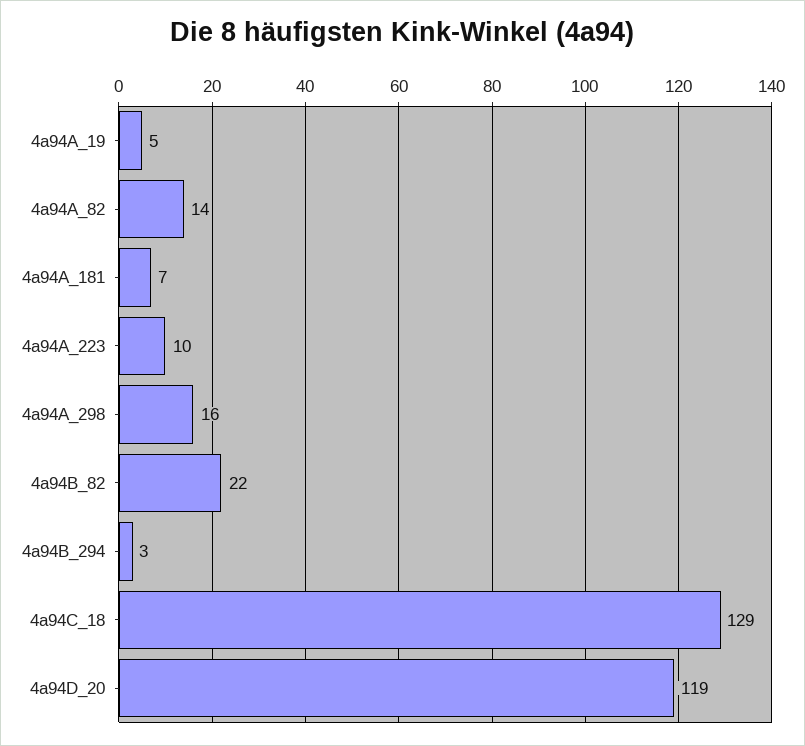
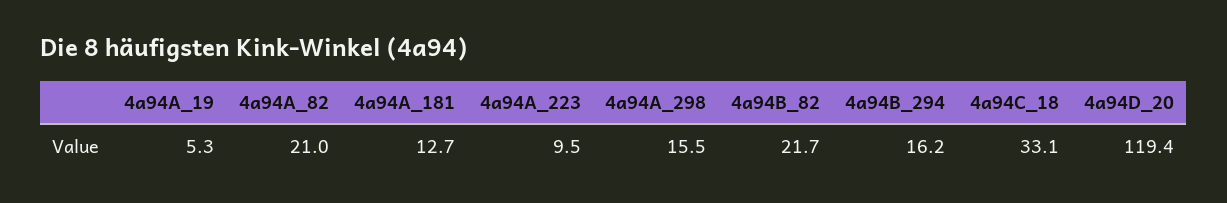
  {
    "4a94A_19": 5.3,
-   "4a94A_82": 14,
+   "4a94A_82": 21,
-   "4a94A_181": 7,
+   "4a94A_181": 12.7,
    "4a94A_223": 9.5,
    "4a94A_298": 15.5,
    "4a94B_82": 21.7,
-   "4a94B_294": 3,
+   "4a94B_294": 16.2,
-   "4a94C_18": 129,
+   "4a94C_18": 33.1,
    "4a94D_20": 119.4
  }

